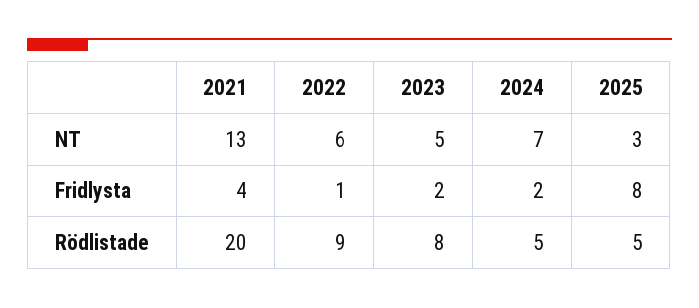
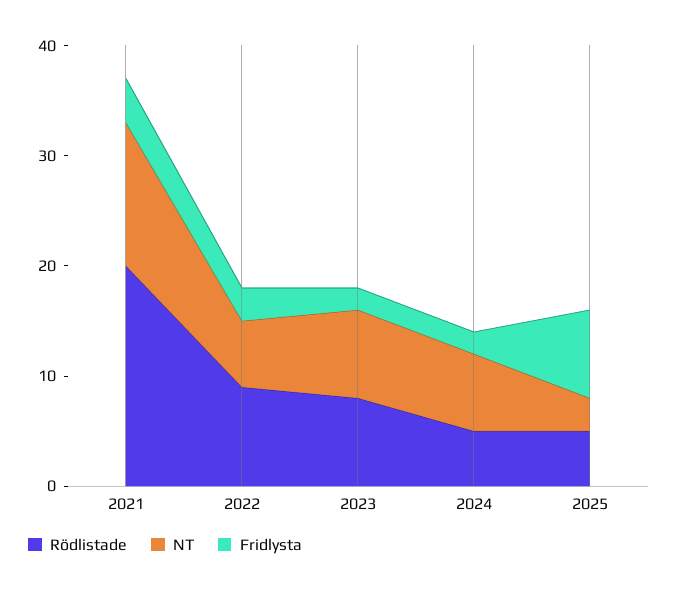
  {
    "NT": {
      "2021": 13,
      "2022": 6,
-     "2023": 5,
+     "2023": 8,
      "2024": 7,
      "2025": 3
    },
    "Fridlysta": {
      "2021": 4,
-     "2022": 1,
+     "2022": 3,
      "2023": 2,
      "2024": 2,
      "2025": 8
    },
    "Rödlistade": {
      "2021": 20,
      "2022": 9,
      "2023": 8,
      "2024": 5,
      "2025": 5
    }
  }

